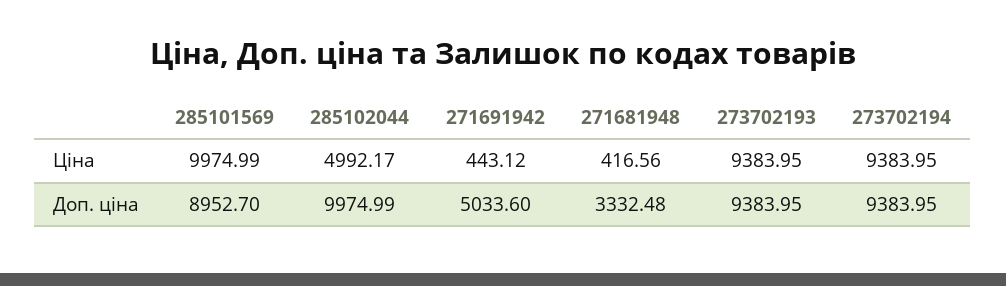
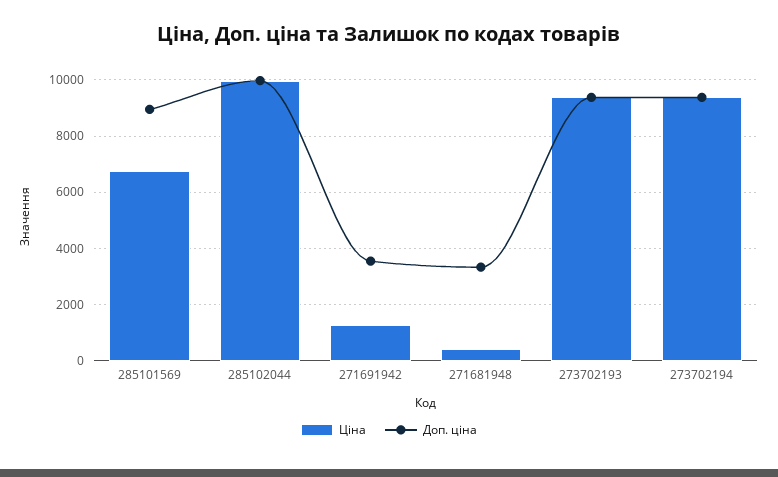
  {
    "Ціна": {
-     "285101569": 9974.99,
+     "285101569": 6750,
-     "285102044": 4992.17,
+     "285102044": 10000,
-     "271691942": 443.12,
+     "271691942": 1250,
      "271681948": 416.56,
      "273702193": 9383.95,
      "273702194": 9383.95
    },
    "Доп. ціна": {
      "285101569": 8952.7,
      "285102044": 9974.99,
-     "271691942": 5033.6,
+     "271691942": 3500,
      "271681948": 3332.48,
      "273702193": 9383.95,
      "273702194": 9383.95
    }
  }

